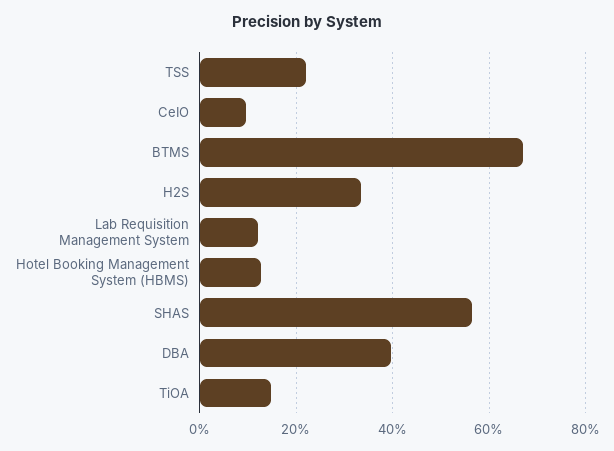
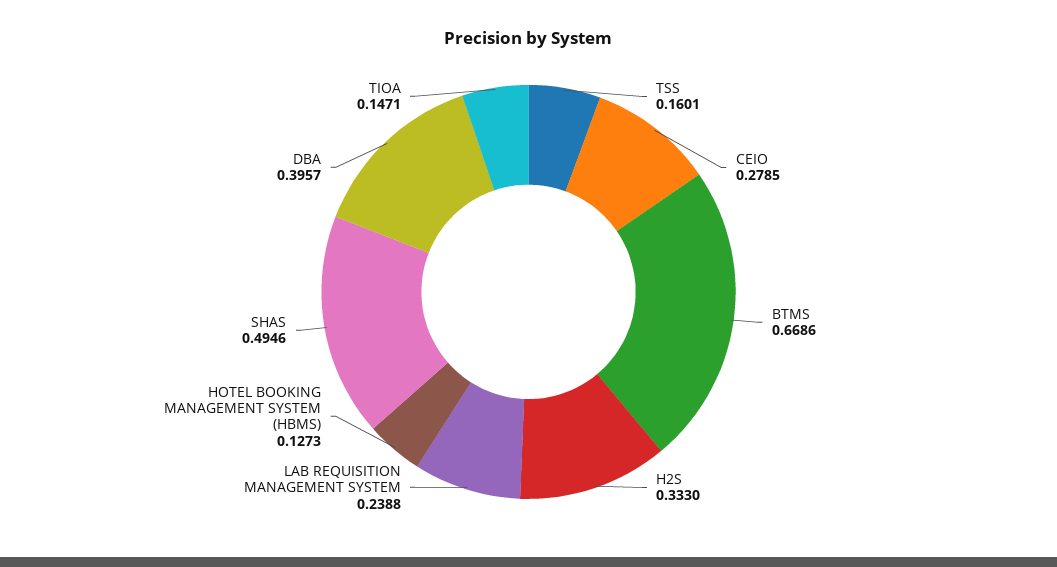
  {
-   "TSS": 0.22,
+   "TSS": 0.1601,
-   "CeIO": 0.1,
+   "CeIO": 0.2785,
    "BTMS": 0.6686,
    "H2S": 0.333,
-   "Lab Requisition Management System": 0.12,
+   "Lab Requisition Management System": 0.2388,
    "Hotel Booking Management System (HBMS)": 0.1273,
-   "SHAS": 0.56,
+   "SHAS": 0.4946,
    "DBA": 0.3957,
    "TiOA": 0.1471
  }

